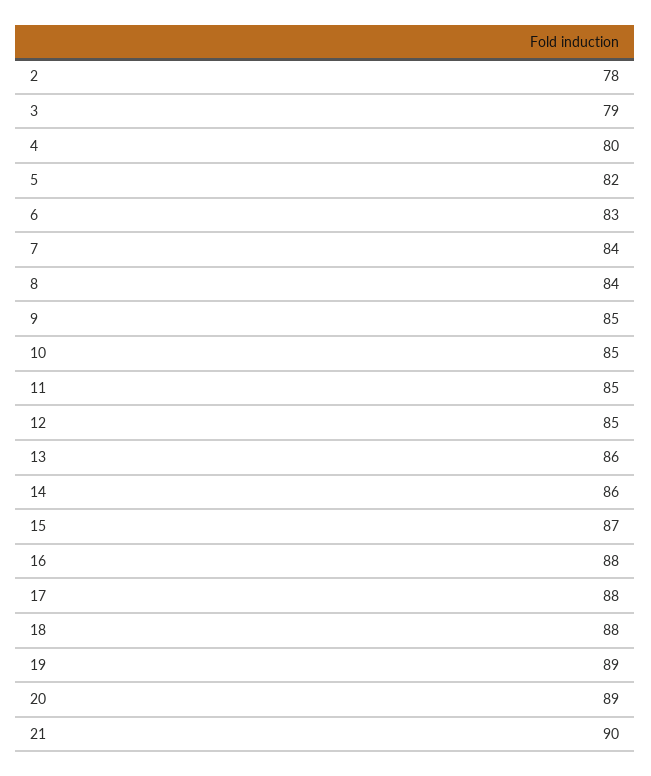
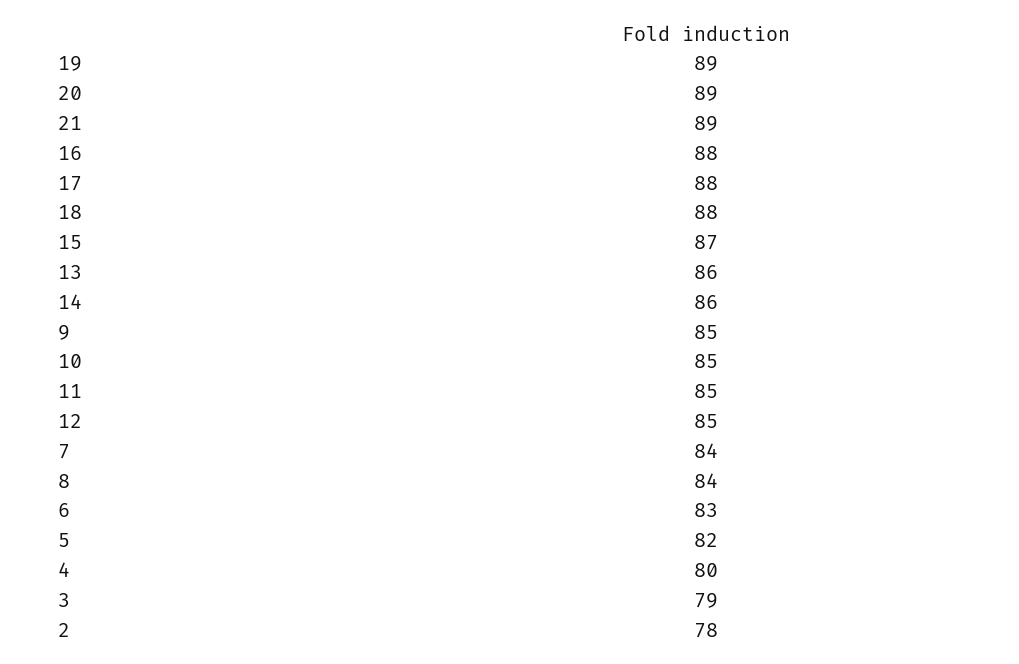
  {
    "2": 78,
    "3": 79,
    "4": 80,
    "5": 82,
    "6": 83,
    "7": 84,
    "8": 84,
    "9": 85,
    "10": 85,
    "11": 85,
    "12": 85,
    "13": 86,
    "14": 86,
    "15": 87,
    "16": 88,
    "17": 88,
    "18": 88,
    "19": 89,
    "20": 89,
-   "21": 90
+   "21": 89
  }

